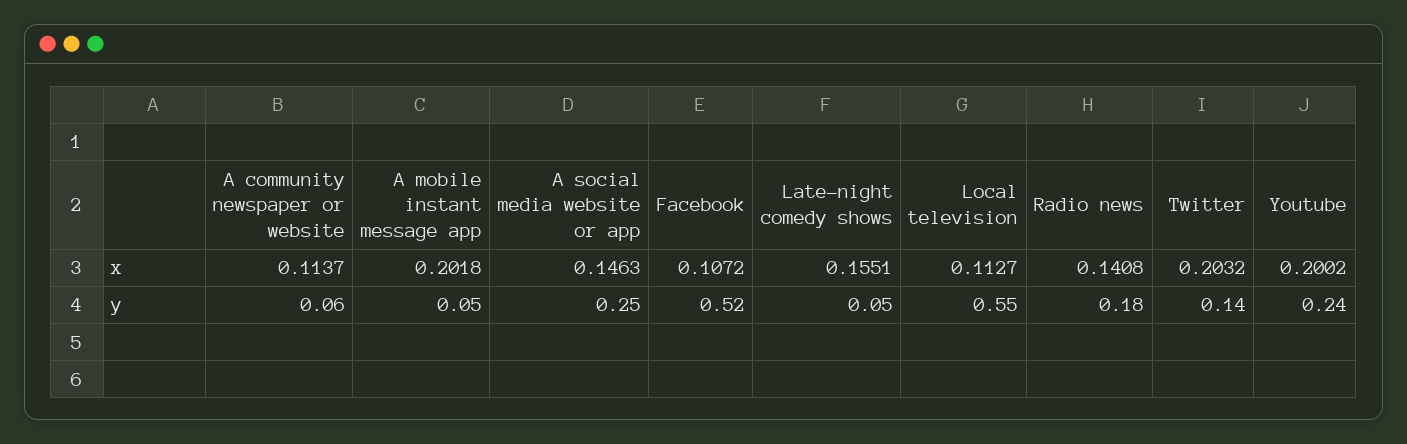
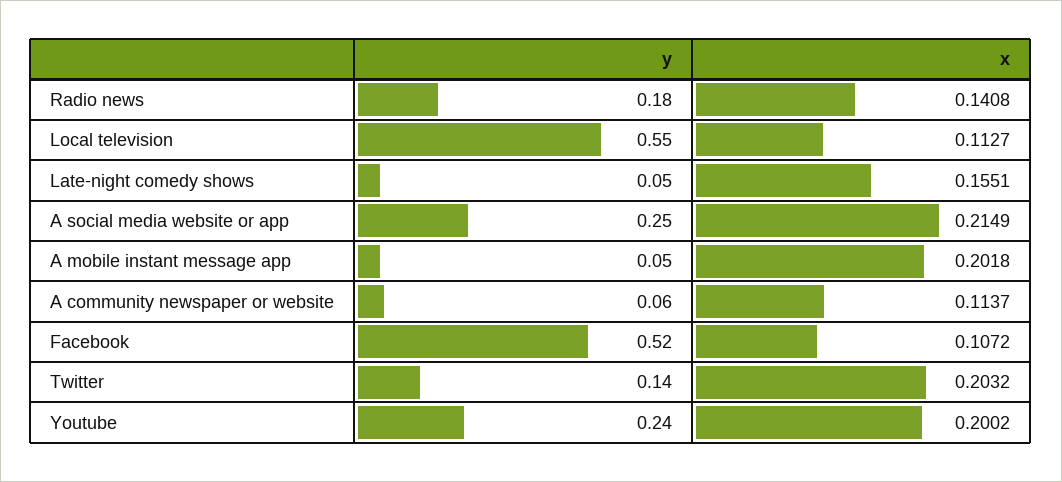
  {
    "A community newspaper or website": {
      "x": 0.1137,
      "y": 0.06
    },
    "A mobile instant message app": {
      "x": 0.2018,
      "y": 0.05
    },
    "A social media website or app": {
-     "x": 0.1463,
+     "x": 0.2149,
      "y": 0.25
    },
    "Facebook": {
      "x": 0.1072,
      "y": 0.52
    },
    "Late-night comedy shows": {
      "x": 0.1551,
      "y": 0.05
    },
    "Local television": {
      "x": 0.1127,
      "y": 0.55
    },
    "Radio news": {
      "x": 0.1408,
      "y": 0.18
    },
    "Twitter": {
      "x": 0.2032,
      "y": 0.14
    },
    "Youtube": {
      "x": 0.2002,
      "y": 0.24
    }
  }

